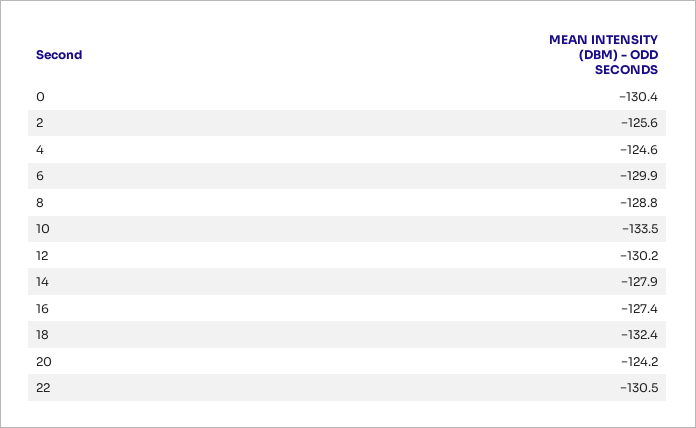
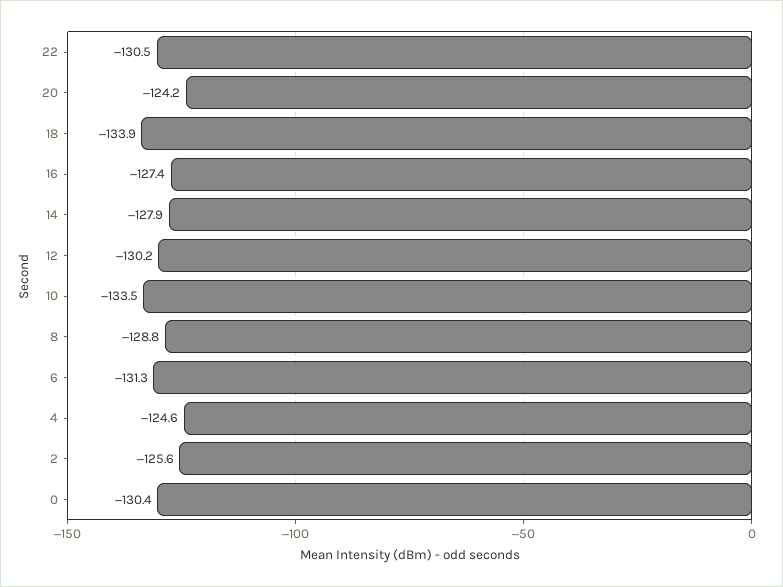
  {
    "0": -130.4,
    "2": -125.6,
    "4": -124.6,
-   "6": -129.9,
+   "6": -131.3,
    "8": -128.8,
    "10": -133.5,
    "12": -130.2,
    "14": -127.9,
    "16": -127.4,
-   "18": -132.4,
+   "18": -133.9,
    "20": -124.2,
    "22": -130.5
  }

